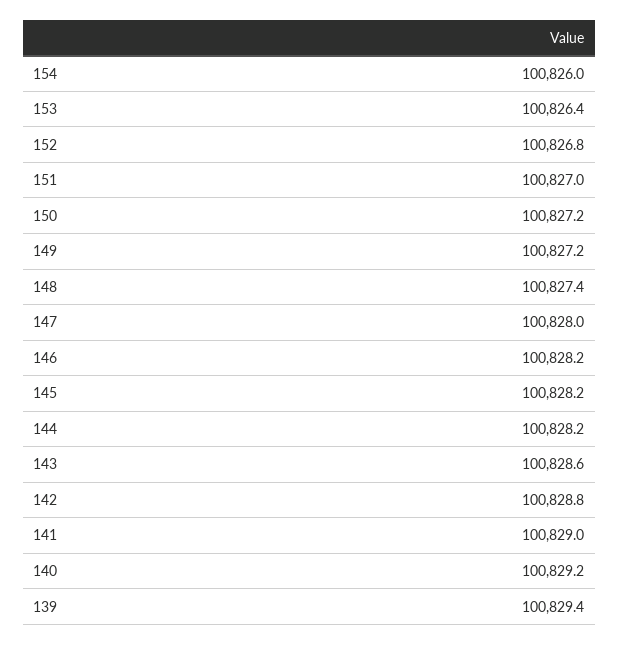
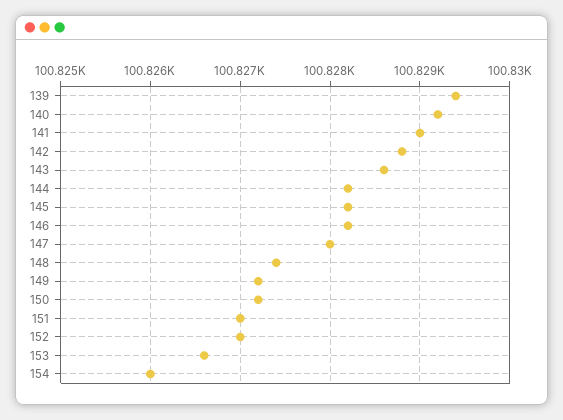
  {
    "154": 100826,
-   "153": 100826.4,
+   "153": 100826.6,
-   "152": 100826.8,
+   "152": 100827,
    "151": 100827,
    "150": 100827.2,
    "149": 100827.2,
    "148": 100827.4,
    "147": 100828,
    "146": 100828.2,
    "145": 100828.2,
    "144": 100828.2,
    "143": 100828.6,
    "142": 100828.8,
    "141": 100829,
    "140": 100829.2,
    "139": 100829.4
  }

